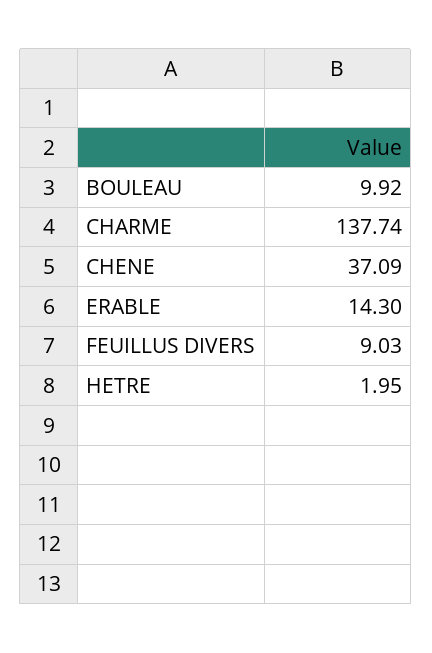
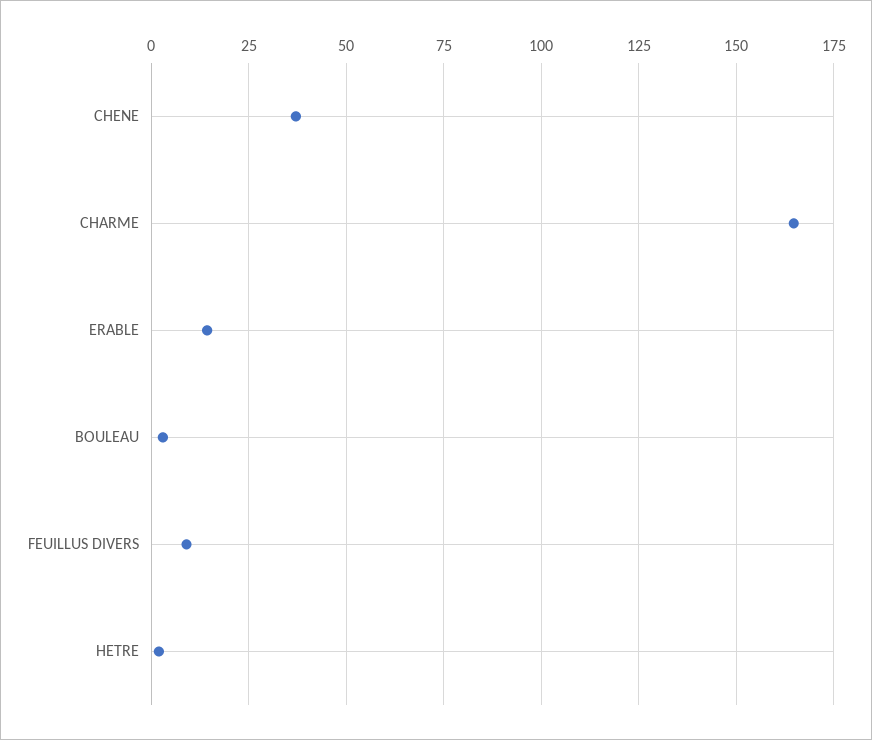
  {
-   "BOULEAU": 9.92,
+   "BOULEAU": 2.5,
-   "CHARME": 137.74,
+   "CHARME": 165,
    "CHENE": 37.09,
    "ERABLE": 14.3,
    "FEUILLUS DIVERS": 9.03,
    "HETRE": 1.95
  }

